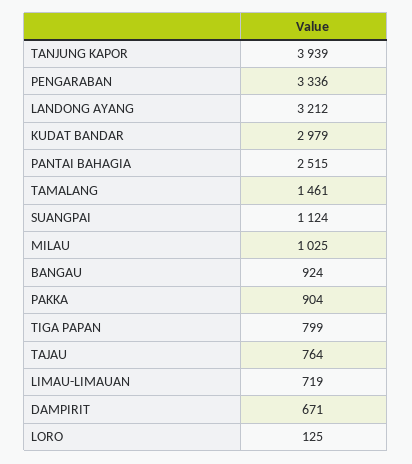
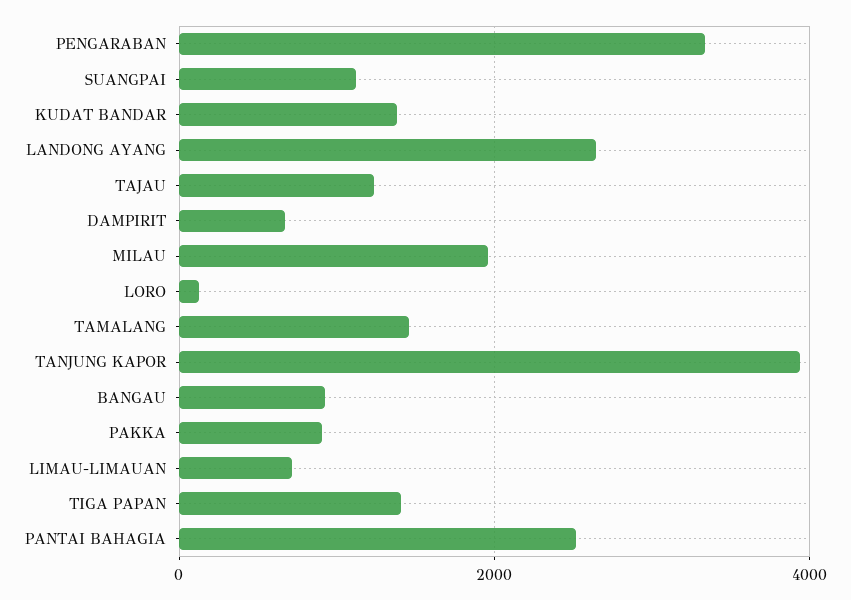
  {
    "TANJUNG KAPOR": 3939,
    "PENGARABAN": 3336,
-   "LANDONG AYANG": 3212,
+   "LANDONG AYANG": 2600,
-   "KUDAT BANDAR": 2979,
+   "KUDAT BANDAR": 1400,
    "PANTAI BAHAGIA": 2515,
    "TAMALANG": 1461,
    "SUANGPAI": 1124,
-   "MILAU": 1025,
+   "MILAU": 2000,
    "BANGAU": 924,
    "PAKKA": 904,
-   "TIGA PAPAN": 799,
+   "TIGA PAPAN": 1400,
-   "TAJAU": 764,
+   "TAJAU": 1200,
    "LIMAU-LIMAUAN": 719,
    "DAMPIRIT": 671,
    "LORO": 125
  }

